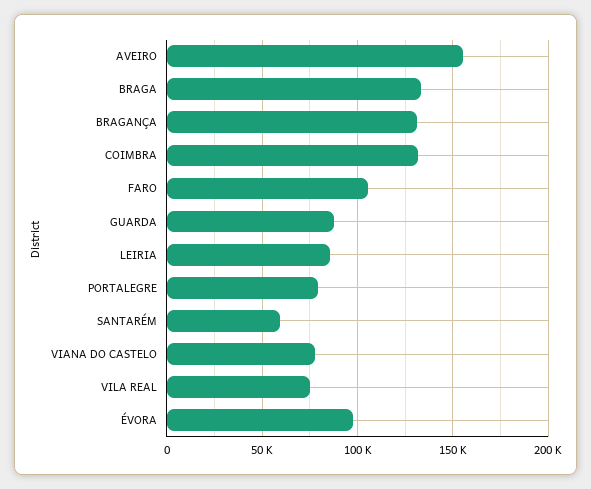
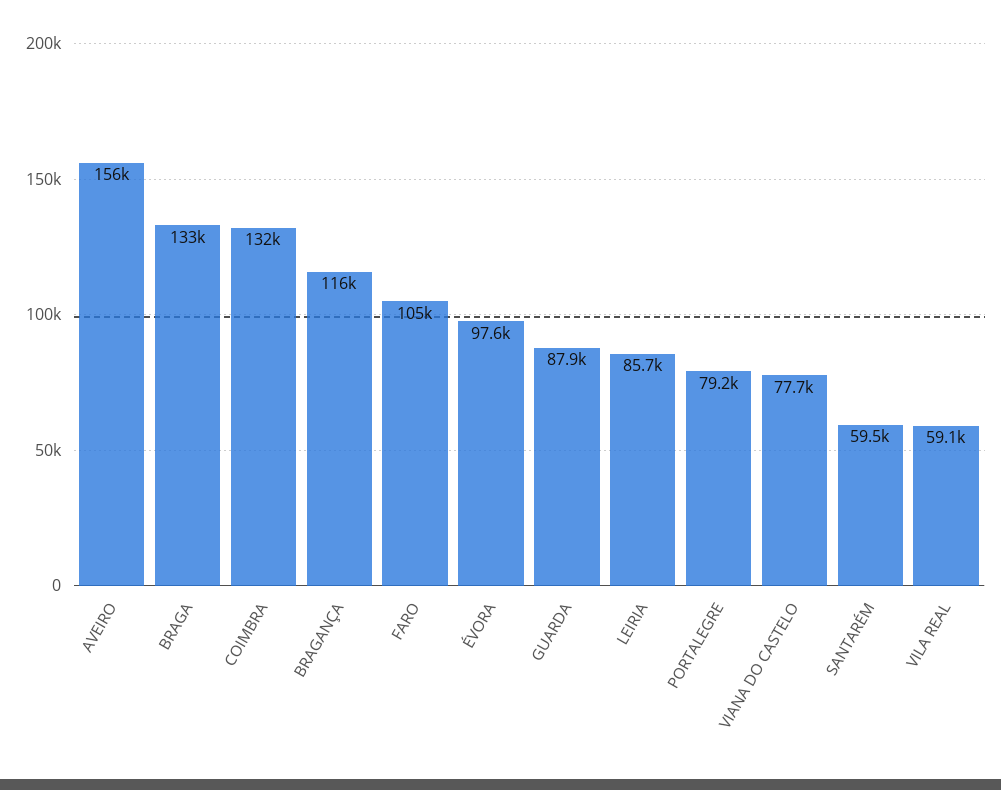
  {
    "AVEIRO": 156000,
    "BRAGA": 133000,
-   "BRAGANÇA": 130000,
+   "BRAGANÇA": 116000,
    "COIMBRA": 132000,
    "FARO": 105000,
    "GUARDA": 87900,
    "LEIRIA": 85700,
    "PORTALEGRE": 79200,
    "SANTARÉM": 59500,
    "VIANA DO CASTELO": 77700,
-   "VILA REAL": 75000,
+   "VILA REAL": 59100,
    "ÉVORA": 97600
  }

